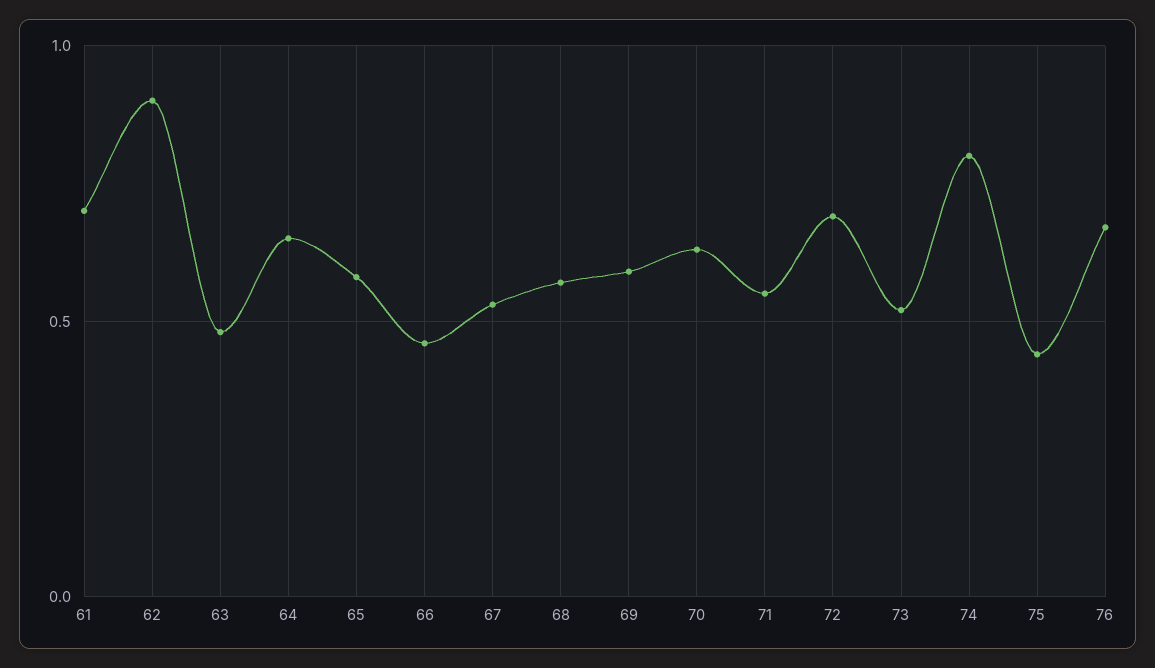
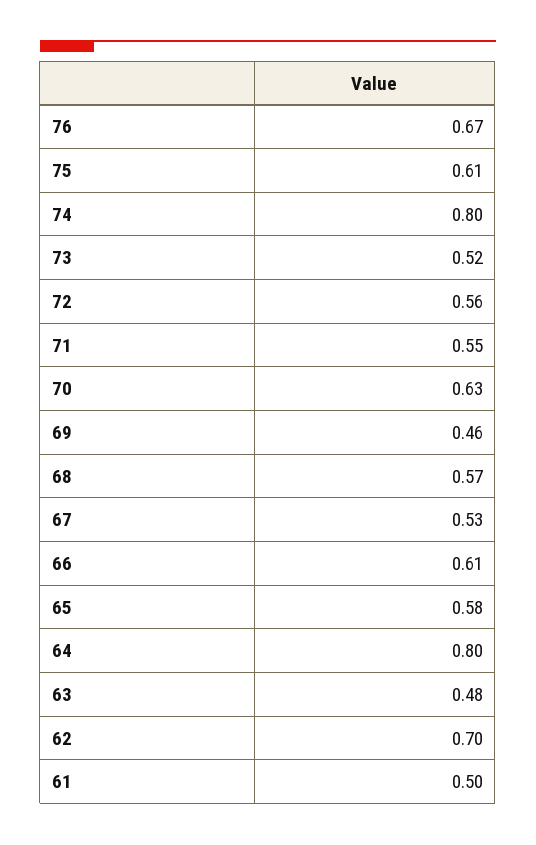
  {
-   "61": 0.7,
+   "61": 0.5,
-   "62": 0.9,
+   "62": 0.7,
    "63": 0.48,
-   "64": 0.65,
+   "64": 0.8,
    "65": 0.58,
-   "66": 0.45,
+   "66": 0.61,
    "67": 0.53,
    "68": 0.57,
-   "69": 0.6,
+   "69": 0.46,
    "70": 0.63,
    "71": 0.55,
-   "72": 0.7,
+   "72": 0.56,
    "73": 0.52,
    "74": 0.8,
-   "75": 0.45,
+   "75": 0.61,
    "76": 0.67
  }

